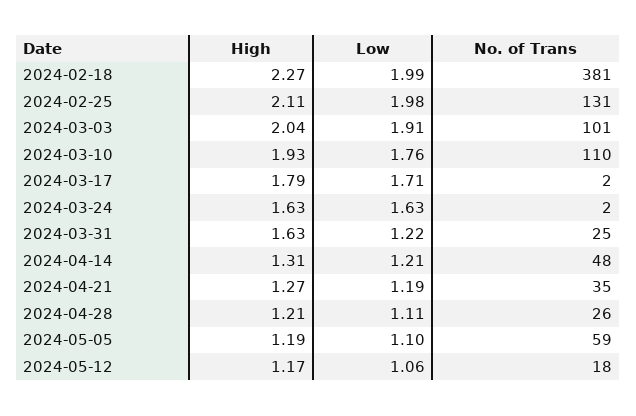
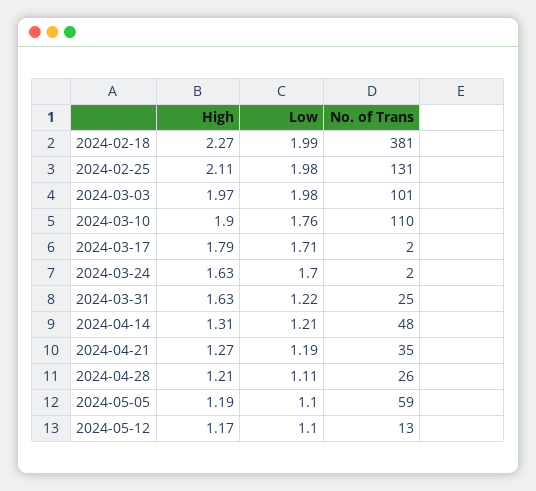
  {
    "High": {
      "2024-02-18": 2.27,
      "2024-02-25": 2.11,
-     "2024-03-03": 2.04,
+     "2024-03-03": 1.97,
-     "2024-03-10": 1.93,
+     "2024-03-10": 1.9,
      "2024-03-17": 1.79,
      "2024-03-24": 1.63,
      "2024-03-31": 1.63,
      "2024-04-14": 1.31,
      "2024-04-21": 1.27,
      "2024-04-28": 1.21,
      "2024-05-05": 1.19,
      "2024-05-12": 1.17
    },
    "Low": {
      "2024-02-18": 1.99,
      "2024-02-25": 1.98,
-     "2024-03-03": 1.91,
+     "2024-03-03": 1.98,
      "2024-03-10": 1.76,
      "2024-03-17": 1.71,
-     "2024-03-24": 1.63,
+     "2024-03-24": 1.7,
      "2024-03-31": 1.22,
      "2024-04-14": 1.21,
      "2024-04-21": 1.19,
      "2024-04-28": 1.11,
      "2024-05-05": 1.1,
-     "2024-05-12": 1.06
+     "2024-05-12": 1.1
    },
    "No. of Trans": {
      "2024-02-18": 381,
      "2024-02-25": 131,
      "2024-03-03": 101,
      "2024-03-10": 110,
      "2024-03-17": 2,
      "2024-03-24": 2,
      "2024-03-31": 25,
      "2024-04-14": 48,
      "2024-04-21": 35,
      "2024-04-28": 26,
      "2024-05-05": 59,
-     "2024-05-12": 18
+     "2024-05-12": 13
    }
  }

